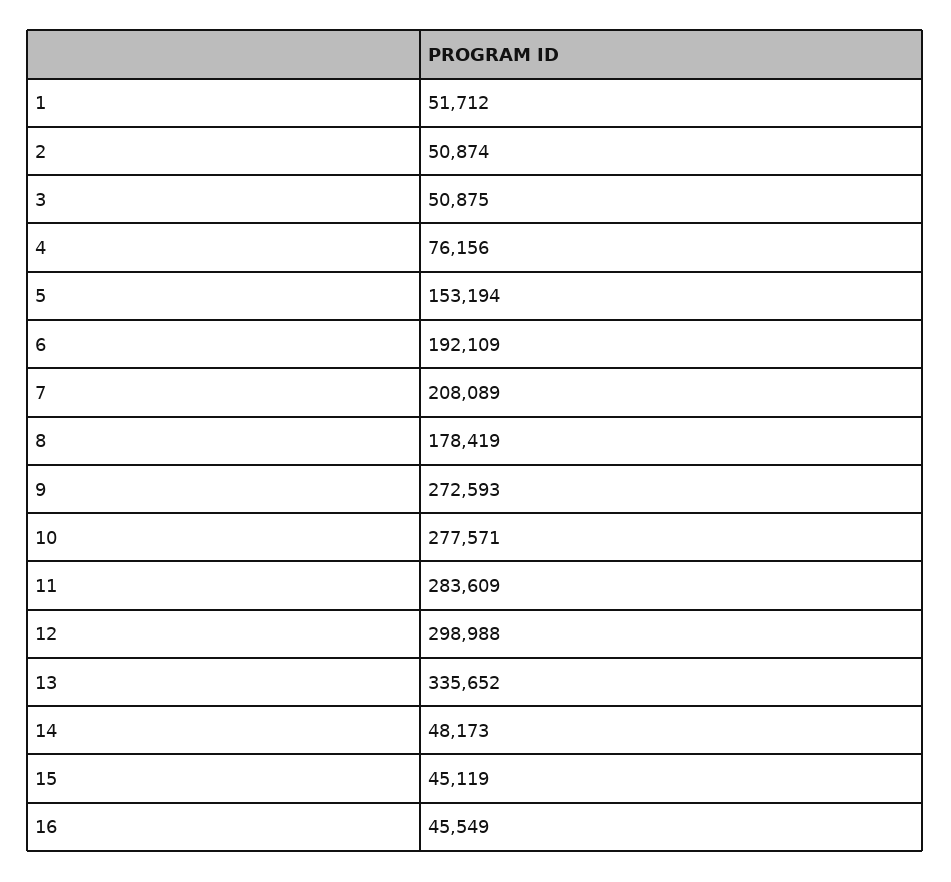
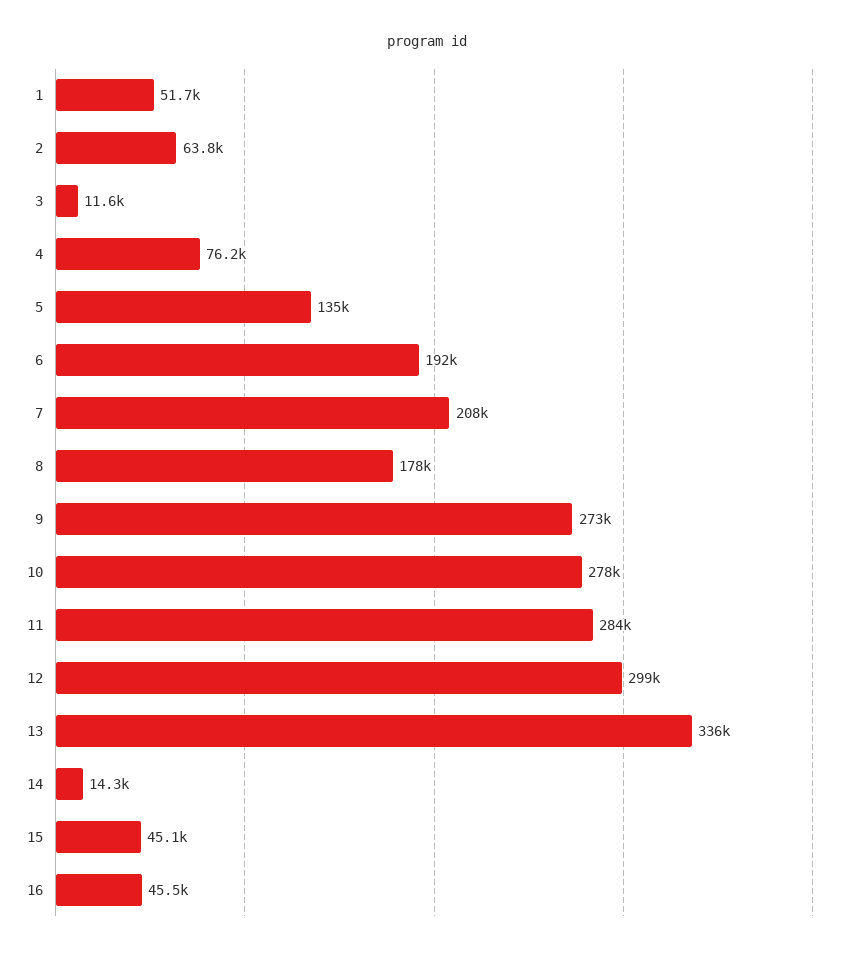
  {
    "1": 51712,
-   "2": 50874,
+   "2": 63800,
-   "3": 50875,
+   "3": 11600,
    "4": 76156,
-   "5": 153194,
+   "5": 135000,
    "6": 192109,
    "7": 208089,
    "8": 178419,
    "9": 272593,
    "10": 277571,
    "11": 283609,
    "12": 298988,
    "13": 335652,
-   "14": 48173,
+   "14": 14300,
    "15": 45119,
    "16": 45549
  }

